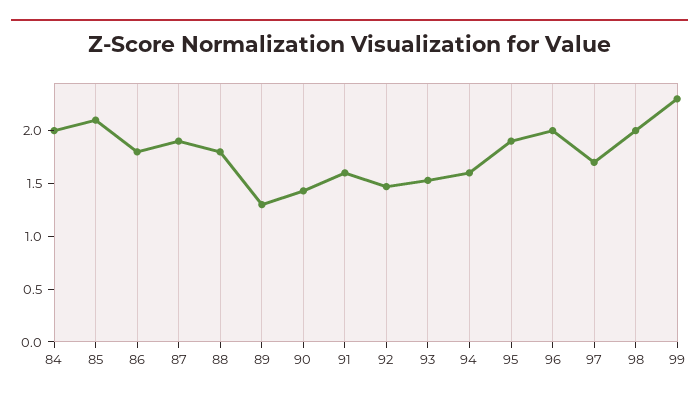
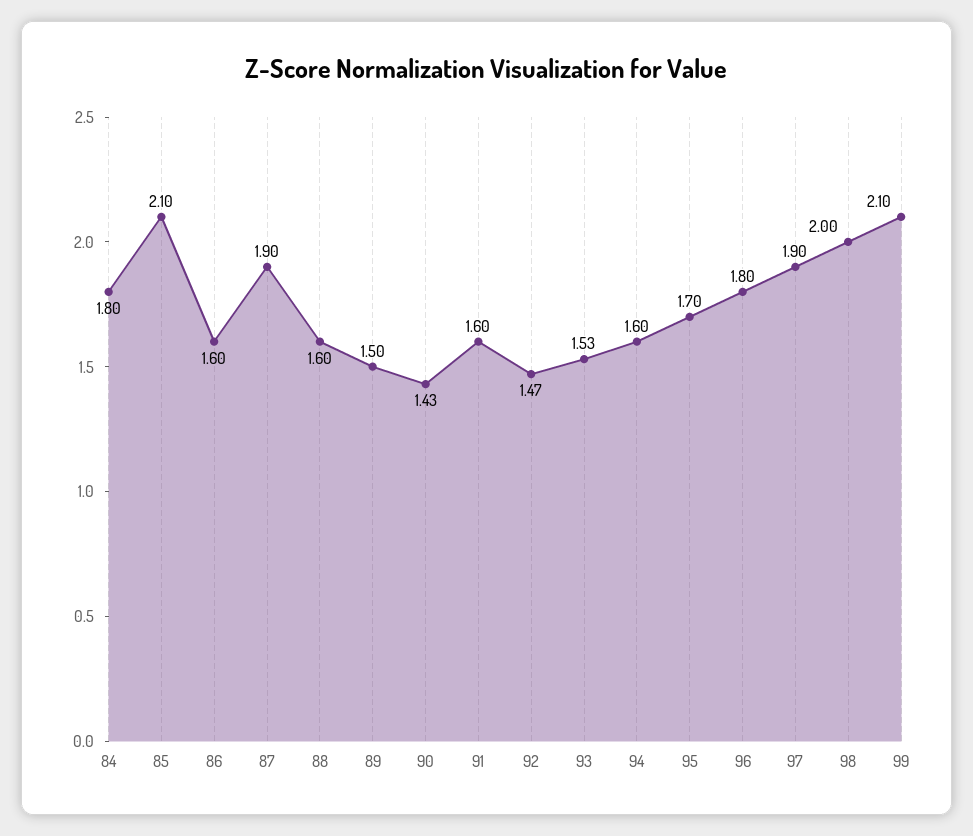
  {
-   "84": 2,
+   "84": 1.8,
    "85": 2.1,
-   "86": 1.8,
+   "86": 1.6,
    "87": 1.9,
-   "88": 1.8,
+   "88": 1.6,
-   "89": 1.3,
+   "89": 1.5,
    "90": 1.43,
    "91": 1.6,
    "92": 1.47,
    "93": 1.53,
    "94": 1.6,
-   "95": 1.9,
+   "95": 1.7,
-   "96": 2,
+   "96": 1.8,
-   "97": 1.7,
+   "97": 1.9,
    "98": 2,
-   "99": 2.3
+   "99": 2.1
  }

